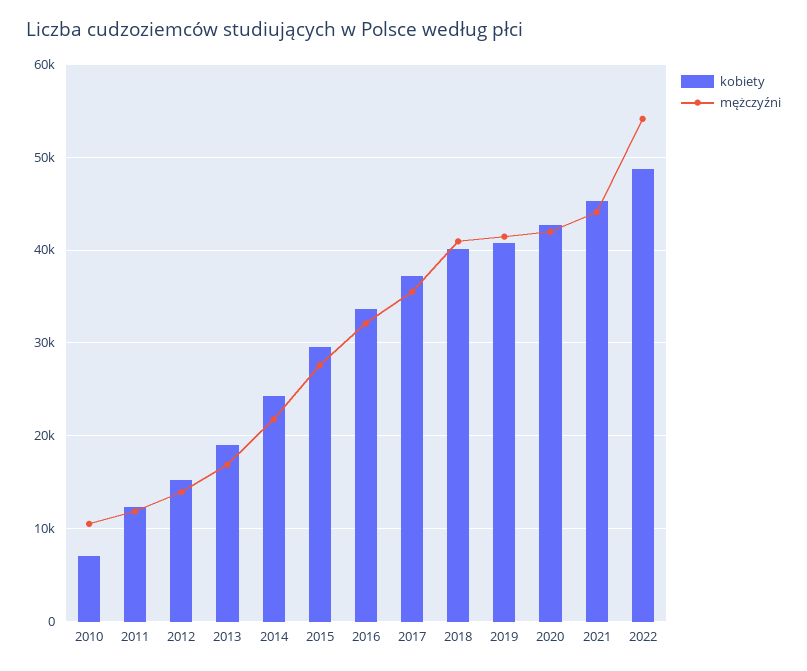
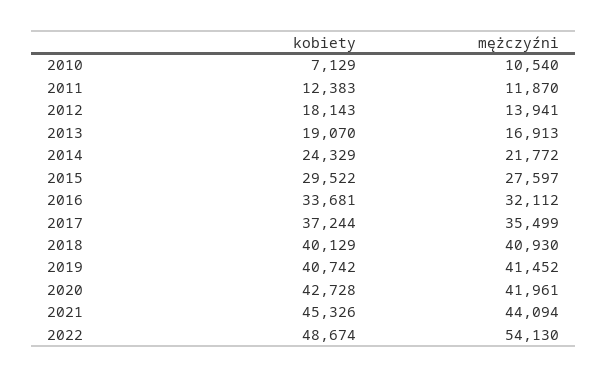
  {
    "kobiety": {
      "2010": 7129,
      "2011": 12383,
-     "2012": 15000,
+     "2012": 18143,
      "2013": 19070,
      "2014": 24329,
      "2015": 29522,
      "2016": 33681,
      "2017": 37244,
      "2018": 40129,
      "2019": 40742,
      "2020": 42728,
      "2021": 45326,
      "2022": 48674
    },
    "mężczyźni": {
      "2010": 10540,
      "2011": 11870,
      "2012": 13941,
      "2013": 16913,
      "2014": 21772,
      "2015": 27597,
      "2016": 32112,
      "2017": 35499,
      "2018": 40930,
      "2019": 41452,
      "2020": 41961,
      "2021": 44094,
      "2022": 54130
    }
  }

